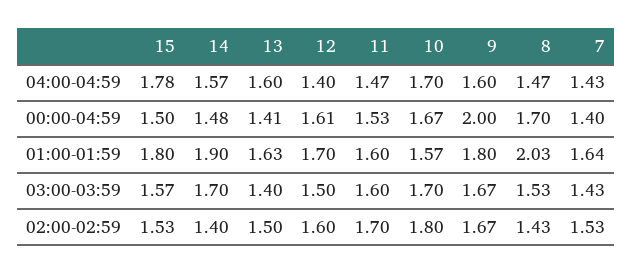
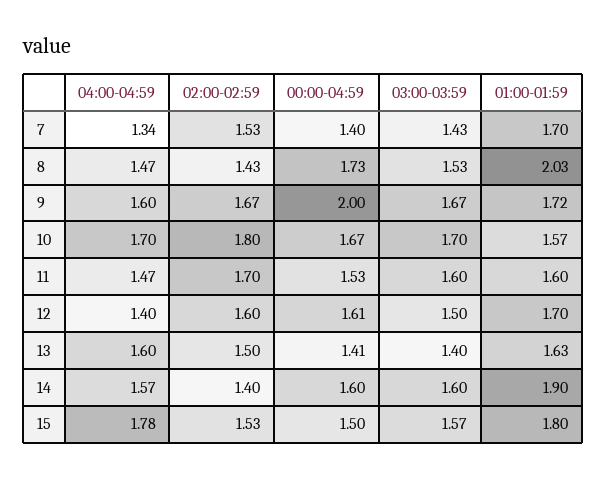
  {
    "15": {
      "04:00-04:59": 1.78,
      "00:00-04:59": 1.5,
      "01:00-01:59": 1.8,
      "03:00-03:59": 1.57,
      "02:00-02:59": 1.53
    },
    "14": {
      "04:00-04:59": 1.57,
-     "00:00-04:59": 1.48,
+     "00:00-04:59": 1.6,
      "01:00-01:59": 1.9,
-     "03:00-03:59": 1.7,
+     "03:00-03:59": 1.6,
      "02:00-02:59": 1.4
    },
    "13": {
      "04:00-04:59": 1.6,
      "00:00-04:59": 1.41,
      "01:00-01:59": 1.63,
      "03:00-03:59": 1.4,
      "02:00-02:59": 1.5
    },
    "12": {
      "04:00-04:59": 1.4,
      "00:00-04:59": 1.61,
      "01:00-01:59": 1.7,
      "03:00-03:59": 1.5,
      "02:00-02:59": 1.6
    },
    "11": {
      "04:00-04:59": 1.47,
      "00:00-04:59": 1.53,
      "01:00-01:59": 1.6,
      "03:00-03:59": 1.6,
      "02:00-02:59": 1.7
    },
    "10": {
      "04:00-04:59": 1.7,
      "00:00-04:59": 1.67,
      "01:00-01:59": 1.57,
      "03:00-03:59": 1.7,
      "02:00-02:59": 1.8
    },
    "9": {
      "04:00-04:59": 1.6,
      "00:00-04:59": 2,
-     "01:00-01:59": 1.8,
+     "01:00-01:59": 1.72,
      "03:00-03:59": 1.67,
      "02:00-02:59": 1.67
    },
    "8": {
      "04:00-04:59": 1.47,
-     "00:00-04:59": 1.7,
+     "00:00-04:59": 1.73,
      "01:00-01:59": 2.03,
      "03:00-03:59": 1.53,
      "02:00-02:59": 1.43
    },
    "7": {
-     "04:00-04:59": 1.43,
+     "04:00-04:59": 1.34,
      "00:00-04:59": 1.4,
-     "01:00-01:59": 1.64,
+     "01:00-01:59": 1.7,
      "03:00-03:59": 1.43,
      "02:00-02:59": 1.53
    }
  }

